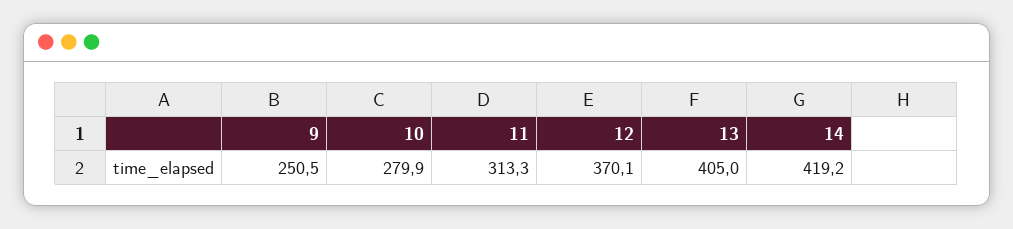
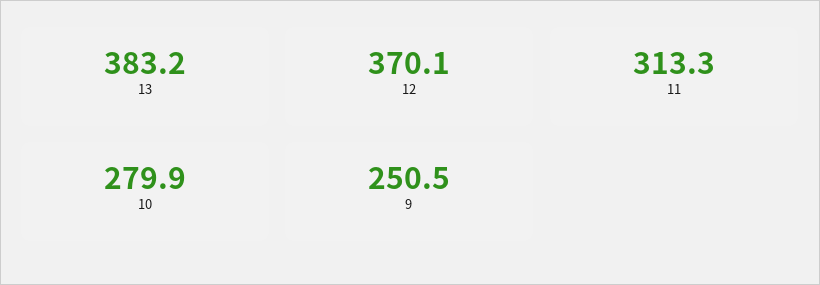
  {
    "9": 250.5,
    "10": 279.9,
    "11": 313.3,
    "12": 370.1,
-   "13": 405,
+   "13": 383.2
-   "14": 419.2
  }

